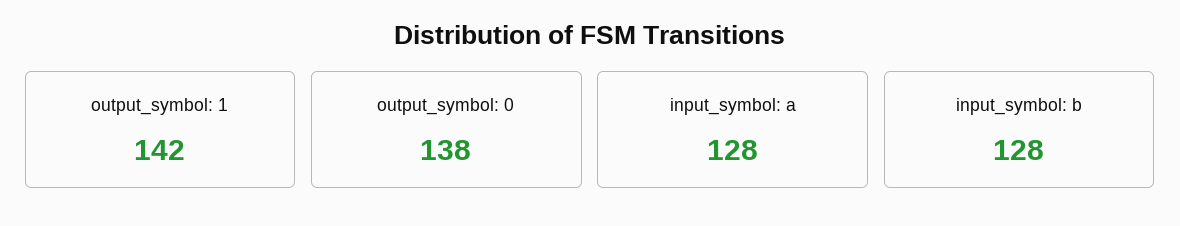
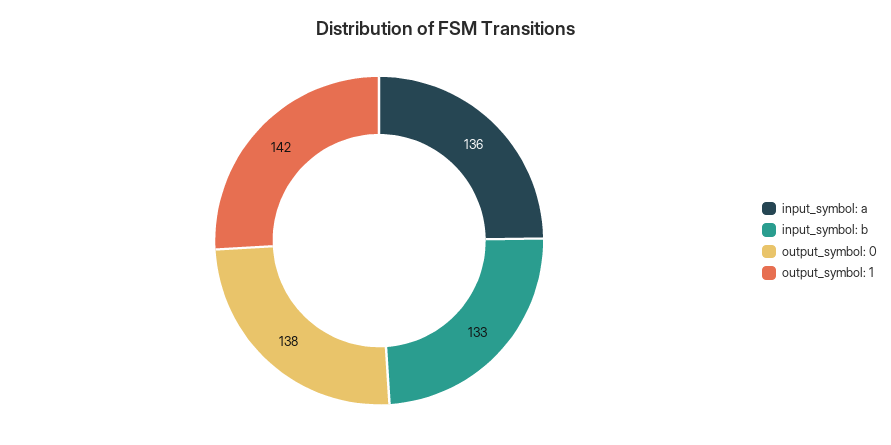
  {
    "output_symbol: 1": 142,
    "output_symbol: 0": 138,
-   "input_symbol: a": 128,
+   "input_symbol: a": 136,
-   "input_symbol: b": 128
+   "input_symbol: b": 133
  }

